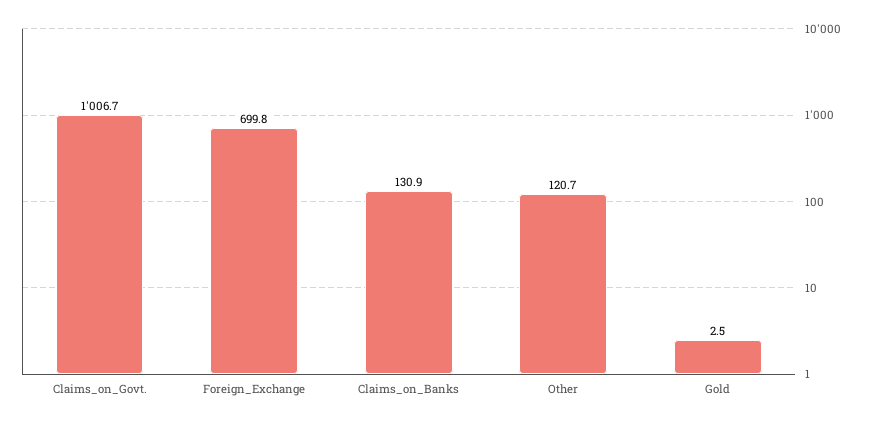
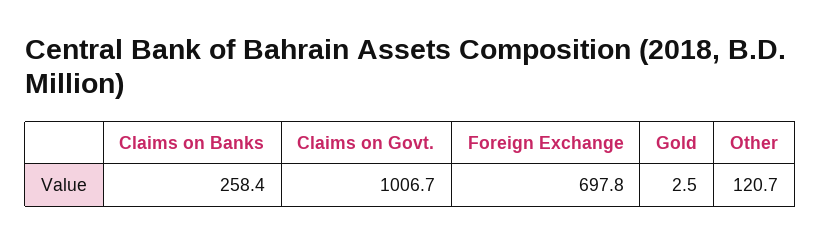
  {
    "Claims_on_Govt.": 1006.7,
-   "Foreign_Exchange": 699.8,
+   "Foreign_Exchange": 697.8,
-   "Claims_on_Banks": 130.9,
+   "Claims_on_Banks": 258.4,
    "Other": 120.7,
    "Gold": 2.5
  }

